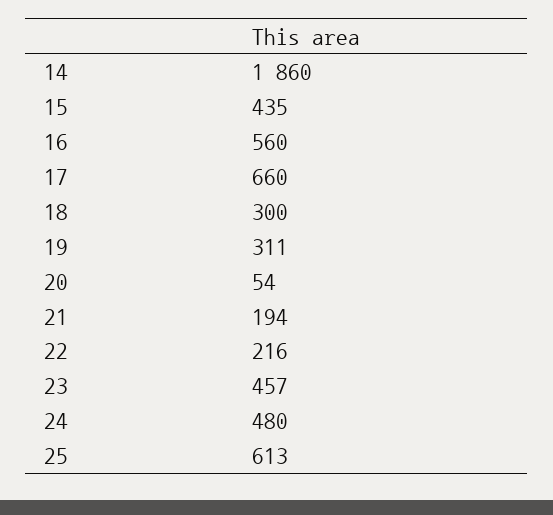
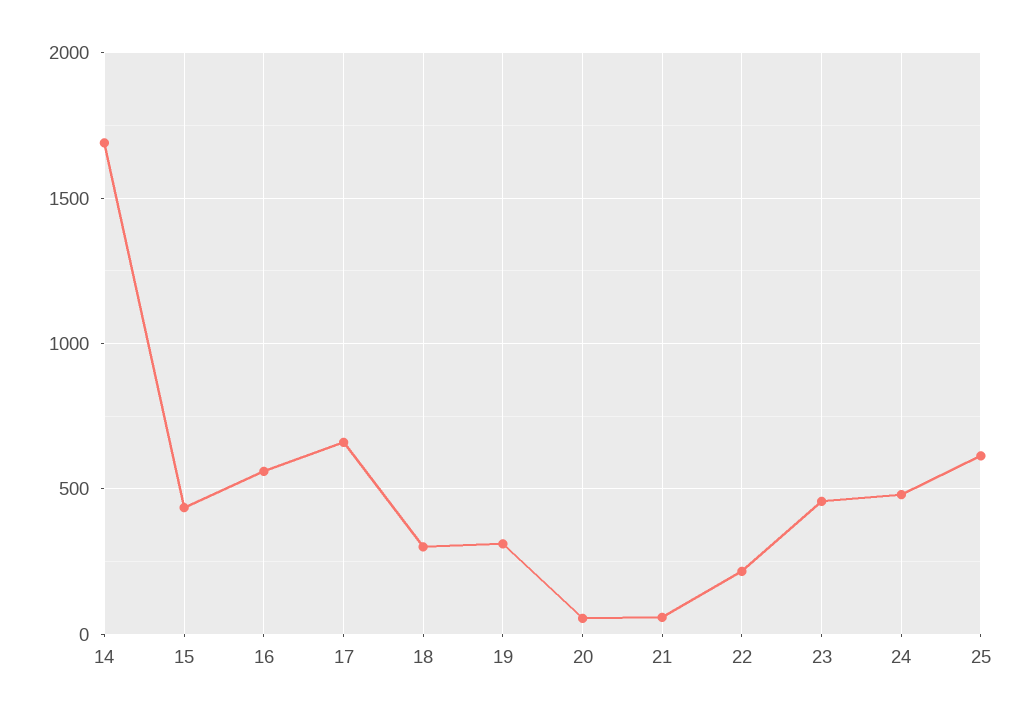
  {
-   "14": 1860,
+   "14": 1700,
    "15": 435,
    "16": 560,
    "17": 660,
    "18": 300,
    "19": 311,
    "20": 54,
-   "21": 194,
+   "21": 50,
    "22": 216,
    "23": 457,
    "24": 480,
    "25": 613
  }

